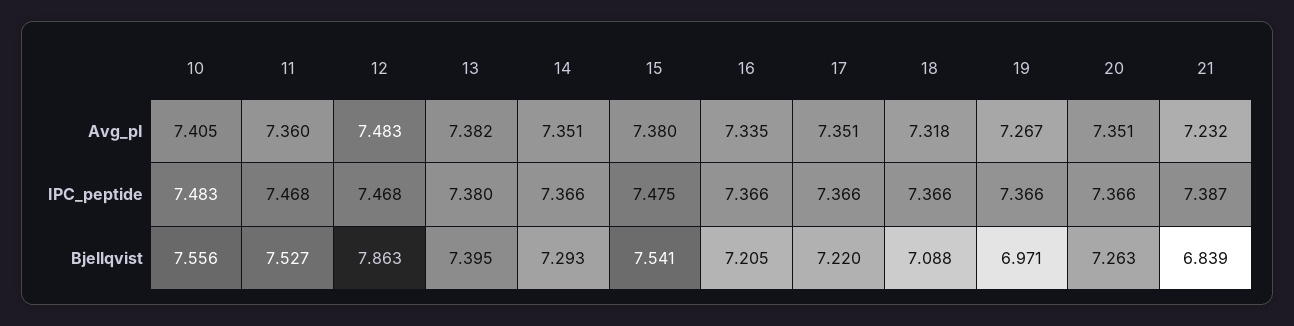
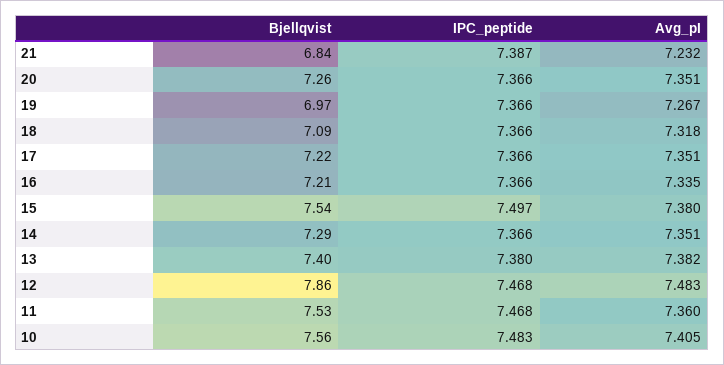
  {
    "10": {
      "Avg_pI": 7.405,
      "IPC_peptide": 7.483,
      "Bjellqvist": 7.556
    },
    "11": {
      "Avg_pI": 7.36,
      "IPC_peptide": 7.468,
      "Bjellqvist": 7.527
    },
    "12": {
      "Avg_pI": 7.483,
      "IPC_peptide": 7.468,
      "Bjellqvist": 7.863
    },
    "13": {
      "Avg_pI": 7.382,
      "IPC_peptide": 7.38,
      "Bjellqvist": 7.395
    },
    "14": {
      "Avg_pI": 7.351,
      "IPC_peptide": 7.366,
      "Bjellqvist": 7.293
    },
    "15": {
      "Avg_pI": 7.38,
-     "IPC_peptide": 7.475,
+     "IPC_peptide": 7.497,
      "Bjellqvist": 7.541
    },
    "16": {
      "Avg_pI": 7.335,
      "IPC_peptide": 7.366,
      "Bjellqvist": 7.205
    },
    "17": {
      "Avg_pI": 7.351,
      "IPC_peptide": 7.366,
      "Bjellqvist": 7.22
    },
    "18": {
      "Avg_pI": 7.318,
      "IPC_peptide": 7.366,
      "Bjellqvist": 7.088
    },
    "19": {
      "Avg_pI": 7.267,
      "IPC_peptide": 7.366,
      "Bjellqvist": 6.971
    },
    "20": {
      "Avg_pI": 7.351,
      "IPC_peptide": 7.366,
      "Bjellqvist": 7.263
    },
    "21": {
      "Avg_pI": 7.232,
      "IPC_peptide": 7.387,
      "Bjellqvist": 6.839
    }
  }

